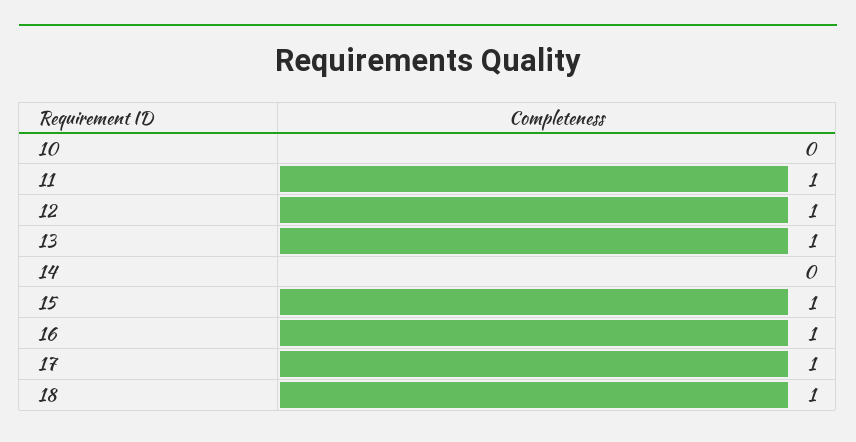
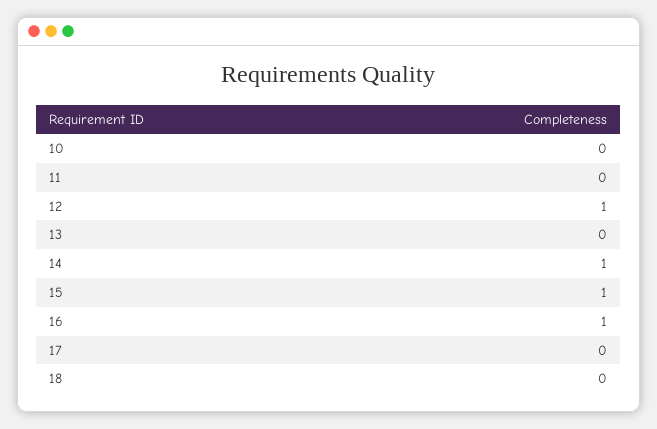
  {
    "10": 0,
-   "11": 1,
+   "11": 0,
    "12": 1,
-   "13": 1,
+   "13": 0,
-   "14": 0,
+   "14": 1,
    "15": 1,
    "16": 1,
-   "17": 1,
+   "17": 0,
-   "18": 1
+   "18": 0
  }

